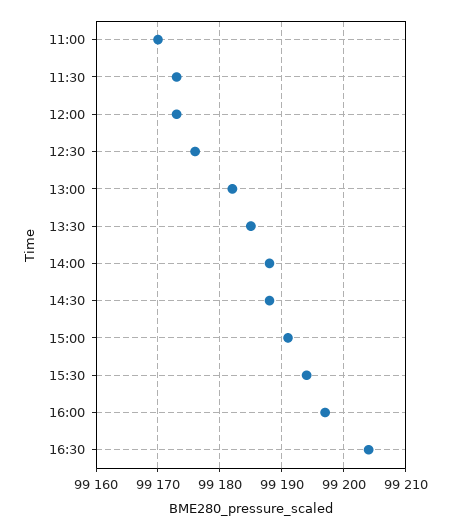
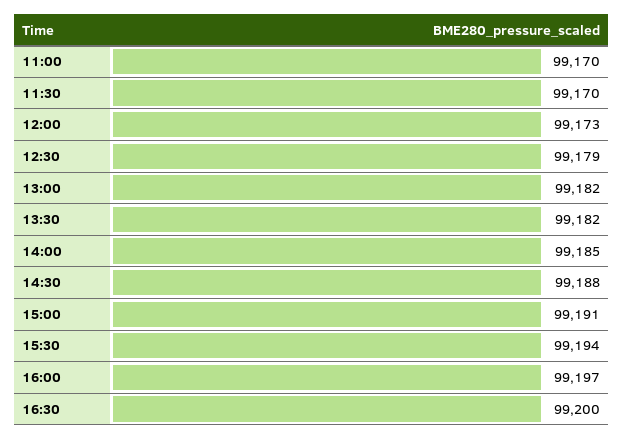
  {
    "11:00": 99170,
-   "11:30": 99173,
+   "11:30": 99170,
    "12:00": 99173,
-   "12:30": 99176,
+   "12:30": 99179,
    "13:00": 99182,
-   "13:30": 99185,
+   "13:30": 99182,
-   "14:00": 99188,
+   "14:00": 99185,
    "14:30": 99188,
    "15:00": 99191,
    "15:30": 99194,
    "16:00": 99197,
-   "16:30": 99204
+   "16:30": 99200
  }

